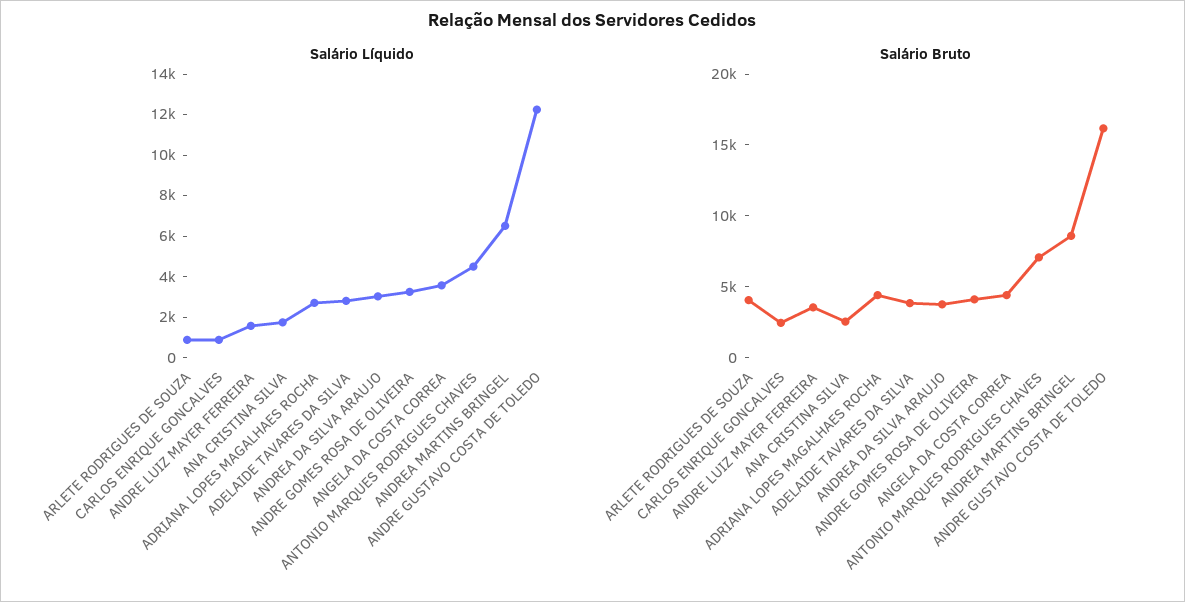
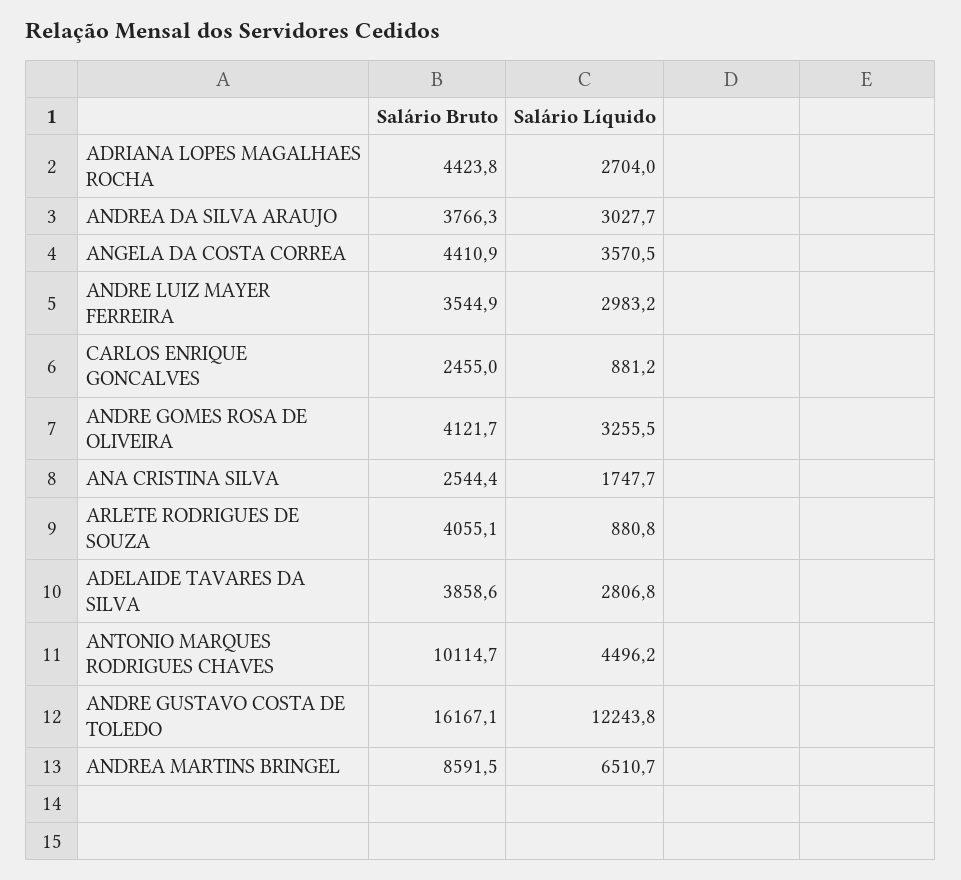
  {
    "Salário Líquido": {
      "ARLETE RODRIGUES DE SOUZA": 880.8,
      "CARLOS ENRIQUE GONCALVES": 881.2,
-     "ANDRE LUIZ MAYER FERREIRA": 1500,
+     "ANDRE LUIZ MAYER FERREIRA": 2983.2,
      "ANA CRISTINA SILVA": 1747.7,
      "ADRIANA LOPES MAGALHAES ROCHA": 2704,
      "ADELAIDE TAVARES DA SILVA": 2806.8,
      "ANDREA DA SILVA ARAUJO": 3027.7,
      "ANDRE GOMES ROSA DE OLIVEIRA": 3255.5,
      "ANGELA DA COSTA CORREA": 3570.5,
      "ANTONIO MARQUES RODRIGUES CHAVES": 4496.2,
      "ANDREA MARTINS BRINGEL": 6510.7,
      "ANDRE GUSTAVO COSTA DE TOLEDO": 12243.8
    },
    "Salário Bruto": {
      "ARLETE RODRIGUES DE SOUZA": 4055.1,
      "CARLOS ENRIQUE GONCALVES": 2455,
      "ANDRE LUIZ MAYER FERREIRA": 3544.9,
      "ANA CRISTINA SILVA": 2544.4,
      "ADRIANA LOPES MAGALHAES ROCHA": 4423.8,
      "ADELAIDE TAVARES DA SILVA": 3858.6,
      "ANDREA DA SILVA ARAUJO": 3766.3,
      "ANDRE GOMES ROSA DE OLIVEIRA": 4121.7,
      "ANGELA DA COSTA CORREA": 4410.9,
-     "ANTONIO MARQUES RODRIGUES CHAVES": 7000,
+     "ANTONIO MARQUES RODRIGUES CHAVES": 10114.7,
      "ANDREA MARTINS BRINGEL": 8591.5,
      "ANDRE GUSTAVO COSTA DE TOLEDO": 16167.1
    }
  }

